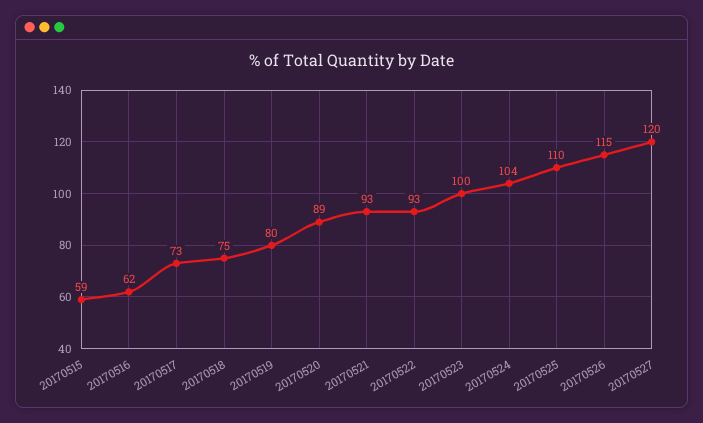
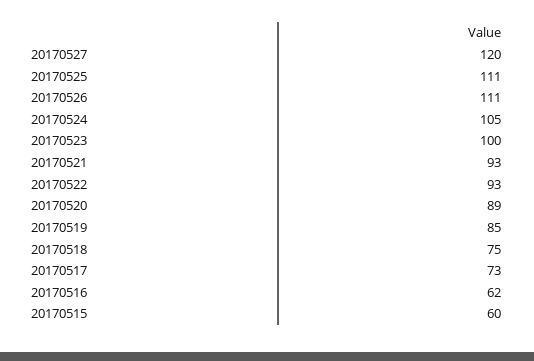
  {
-   "20170515": 59,
+   "20170515": 60,
    "20170516": 62,
    "20170517": 73,
    "20170518": 75,
-   "20170519": 80,
+   "20170519": 85,
    "20170520": 89,
    "20170521": 93,
    "20170522": 93,
    "20170523": 100,
-   "20170524": 104,
+   "20170524": 105,
-   "20170525": 110,
+   "20170525": 111,
-   "20170526": 115,
+   "20170526": 111,
    "20170527": 120
  }

